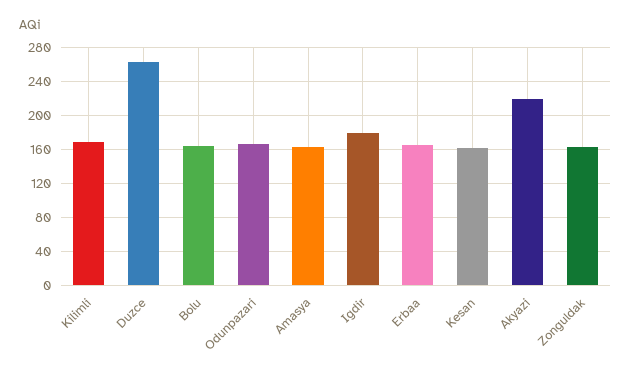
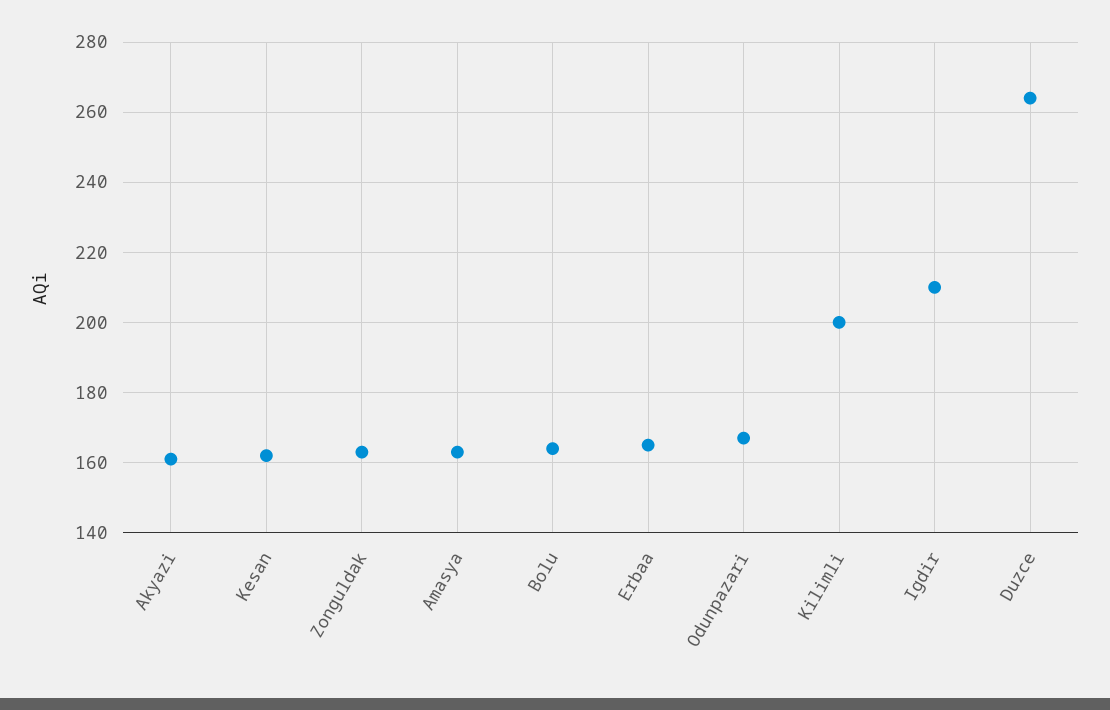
  {
-   "Kilimli": 170,
+   "Kilimli": 200,
    "Duzce": 265,
    "Bolu": 165,
    "Odunpazari": 165,
    "Amasya": 165,
-   "Igdir": 180,
+   "Igdir": 210,
    "Erbaa": 165,
    "Kesan": 160,
-   "Akyazi": 220,
+   "Akyazi": 160,
    "Zonguldak": 165
  }

